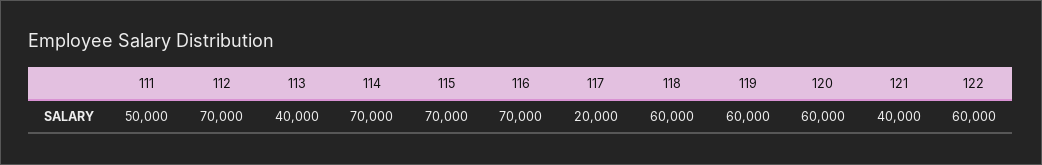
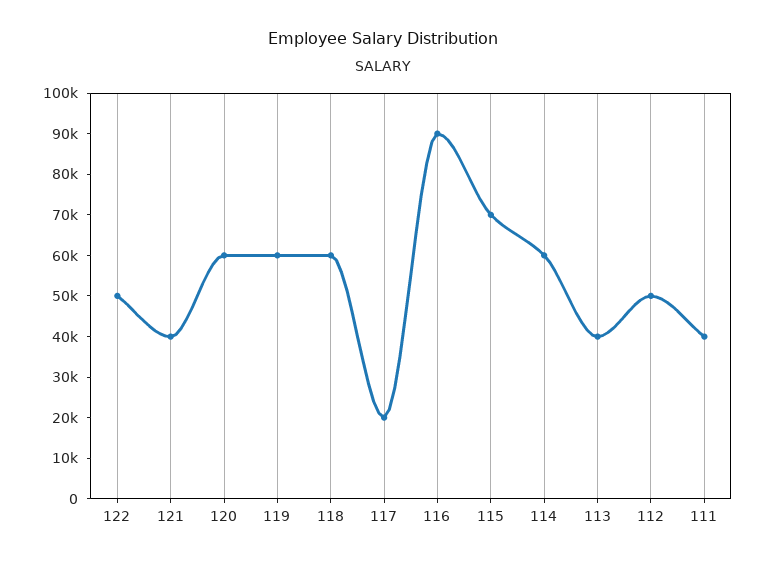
  {
-   "111": 50000,
+   "111": 40000,
-   "112": 70000,
+   "112": 50000,
    "113": 40000,
-   "114": 70000,
+   "114": 60000,
    "115": 70000,
-   "116": 70000,
+   "116": 90000,
    "117": 20000,
    "118": 60000,
    "119": 60000,
    "120": 60000,
    "121": 40000,
-   "122": 60000
+   "122": 50000
  }

